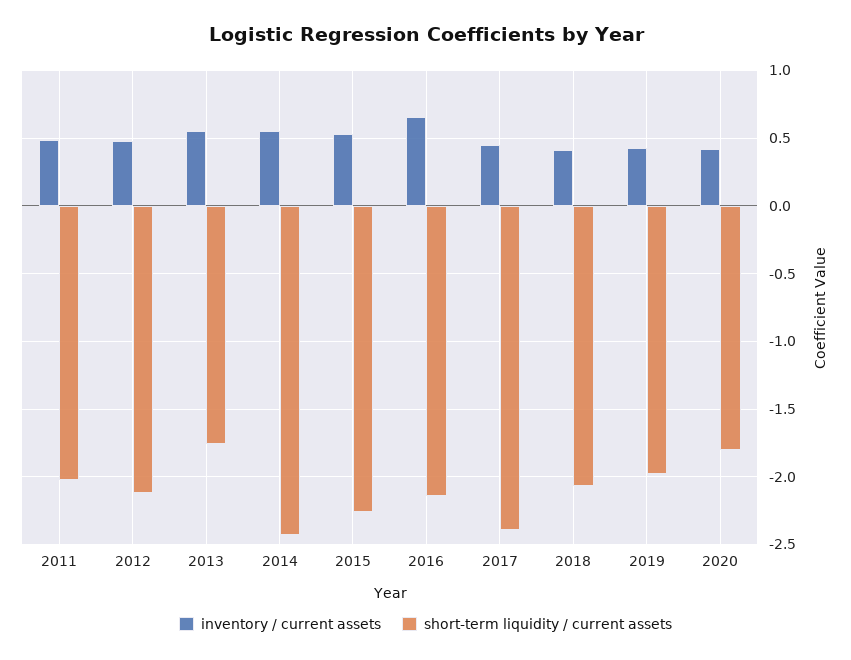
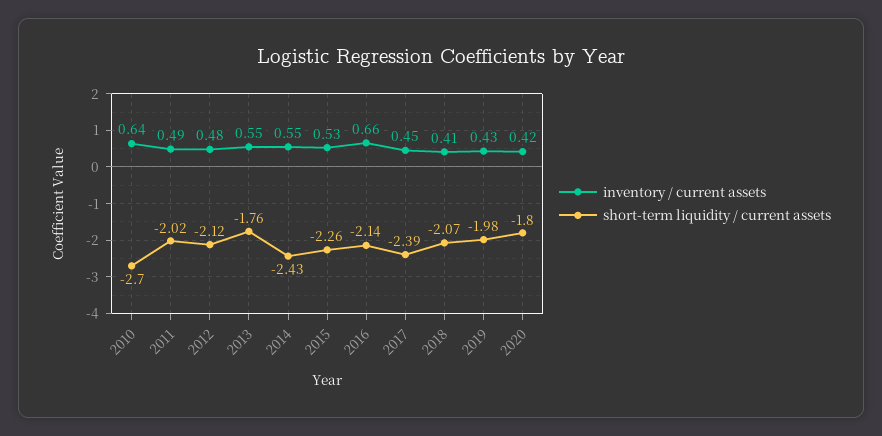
  {
    "inventory / current assets": {
      "2011": 0.49,
      "2012": 0.48,
      "2013": 0.55,
      "2014": 0.55,
      "2015": 0.53,
      "2016": 0.66,
      "2017": 0.45,
      "2018": 0.41,
      "2019": 0.43,
-     "2020": 0.42
+     "2020": 0.42,
+     "2010": 0.64
    },
    "short-term liquidity / current assets": {
      "2011": -2.02,
      "2012": -2.12,
      "2013": -1.76,
      "2014": -2.43,
      "2015": -2.26,
      "2016": -2.14,
      "2017": -2.39,
      "2018": -2.07,
      "2019": -1.98,
-     "2020": -1.8
+     "2020": -1.8,
+     "2010": -2.7
    }
  }

